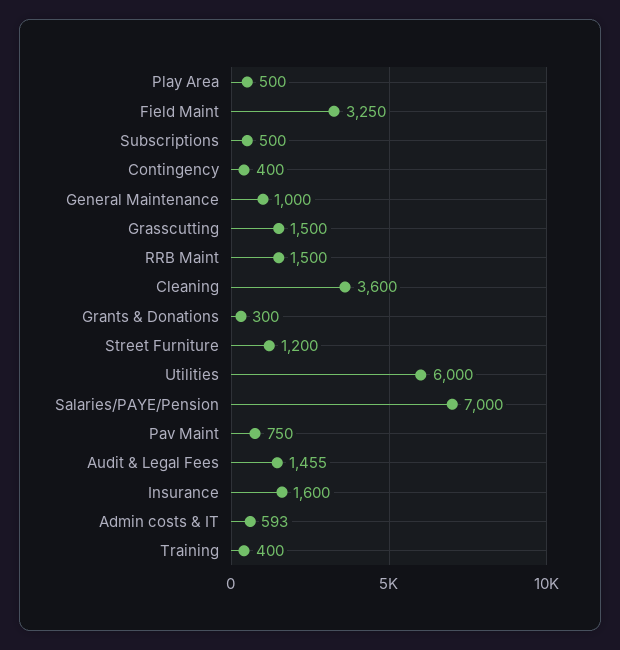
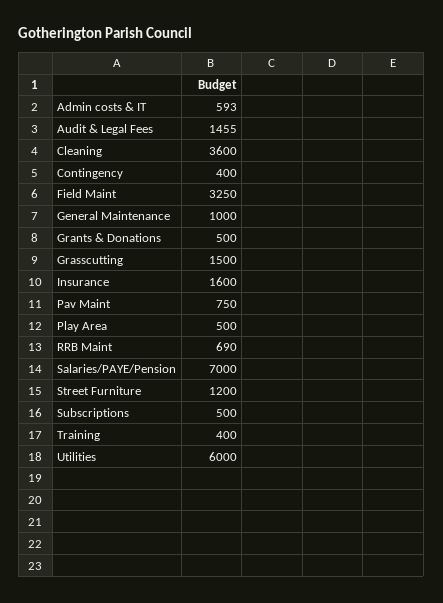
  {
    "Play Area": 500,
    "Field Maint": 3250,
    "Subscriptions": 500,
    "Contingency": 400,
    "General Maintenance": 1000,
    "Grasscutting": 1500,
-   "RRB Maint": 1500,
+   "RRB Maint": 690,
    "Cleaning": 3600,
-   "Grants & Donations": 300,
+   "Grants & Donations": 500,
    "Street Furniture": 1200,
    "Utilities": 6000,
    "Salaries/PAYE/Pension": 7000,
    "Pav Maint": 750,
    "Audit & Legal Fees": 1455,
    "Insurance": 1600,
    "Admin costs & IT": 593,
    "Training": 400
  }

